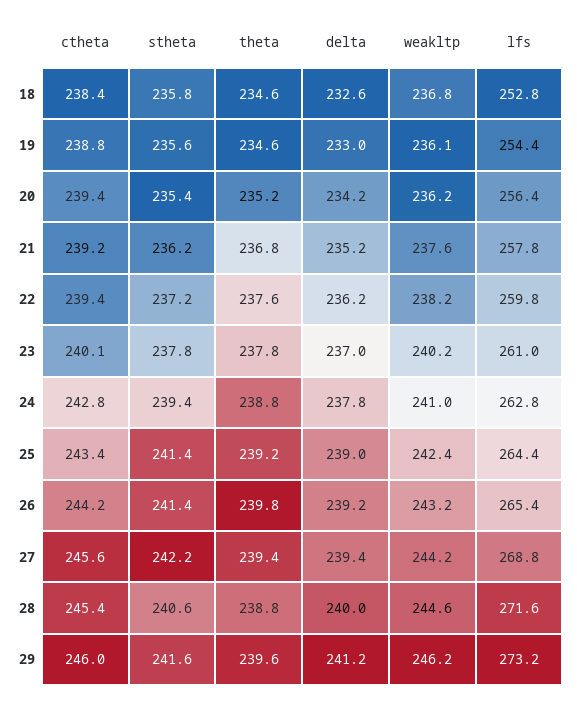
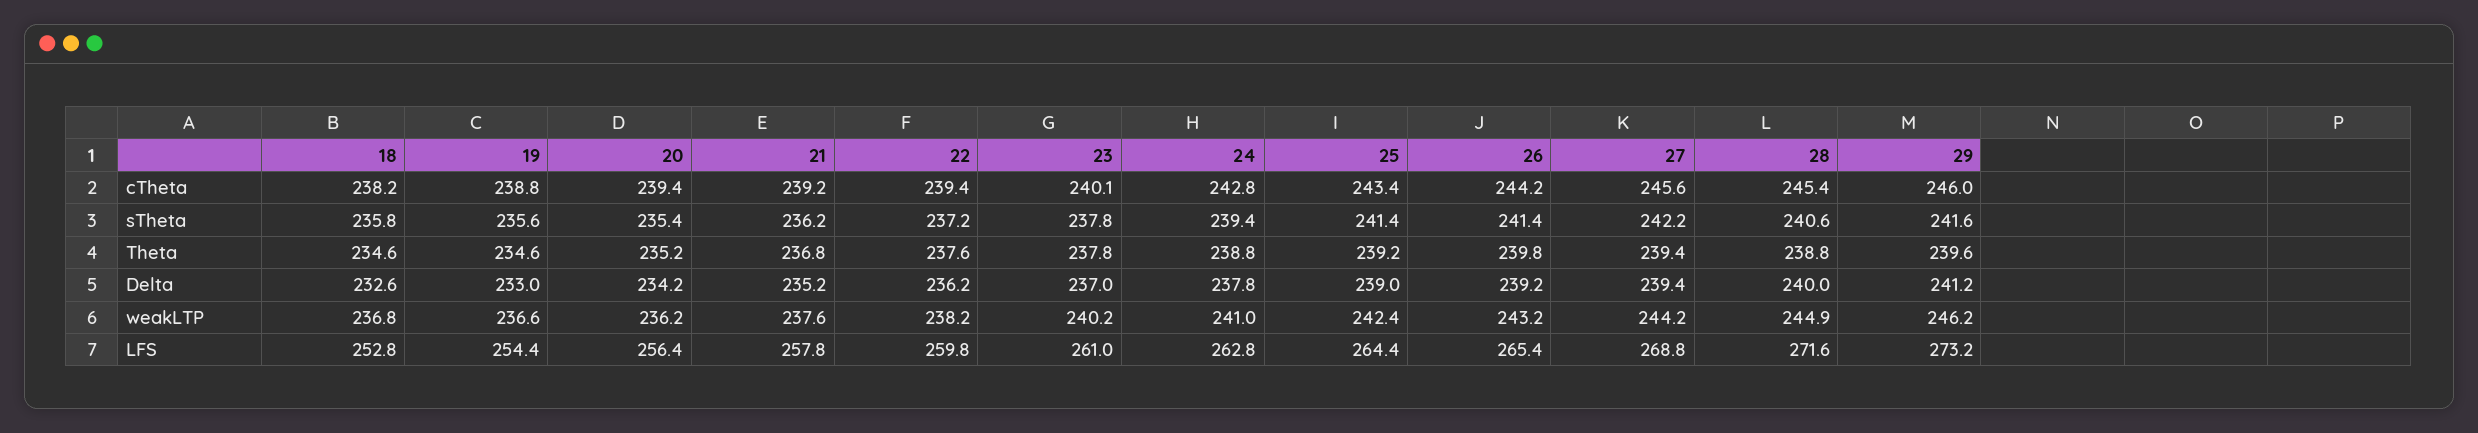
  {
    "ctheta": {
-     "18": 238.4,
+     "18": 238.2,
      "19": 238.8,
      "20": 239.4,
      "21": 239.2,
      "22": 239.4,
      "23": 240.1,
      "24": 242.8,
      "25": 243.4,
      "26": 244.2,
      "27": 245.6,
      "28": 245.4,
      "29": 246
    },
    "stheta": {
      "18": 235.8,
      "19": 235.6,
      "20": 235.4,
      "21": 236.2,
      "22": 237.2,
      "23": 237.8,
      "24": 239.4,
      "25": 241.4,
      "26": 241.4,
      "27": 242.2,
      "28": 240.6,
      "29": 241.6
    },
    "theta": {
      "18": 234.6,
      "19": 234.6,
      "20": 235.2,
      "21": 236.8,
      "22": 237.6,
      "23": 237.8,
      "24": 238.8,
      "25": 239.2,
      "26": 239.8,
      "27": 239.4,
      "28": 238.8,
      "29": 239.6
    },
    "delta": {
      "18": 232.6,
      "19": 233,
      "20": 234.2,
      "21": 235.2,
      "22": 236.2,
      "23": 237,
      "24": 237.8,
      "25": 239,
      "26": 239.2,
      "27": 239.4,
      "28": 240,
      "29": 241.2
    },
    "weakltp": {
      "18": 236.8,
-     "19": 236.1,
+     "19": 236.6,
      "20": 236.2,
      "21": 237.6,
      "22": 238.2,
      "23": 240.2,
      "24": 241,
      "25": 242.4,
      "26": 243.2,
      "27": 244.2,
-     "28": 244.6,
+     "28": 244.9,
      "29": 246.2
    },
    "lfs": {
      "18": 252.8,
      "19": 254.4,
      "20": 256.4,
      "21": 257.8,
      "22": 259.8,
      "23": 261,
      "24": 262.8,
      "25": 264.4,
      "26": 265.4,
      "27": 268.8,
      "28": 271.6,
      "29": 273.2
    }
  }

